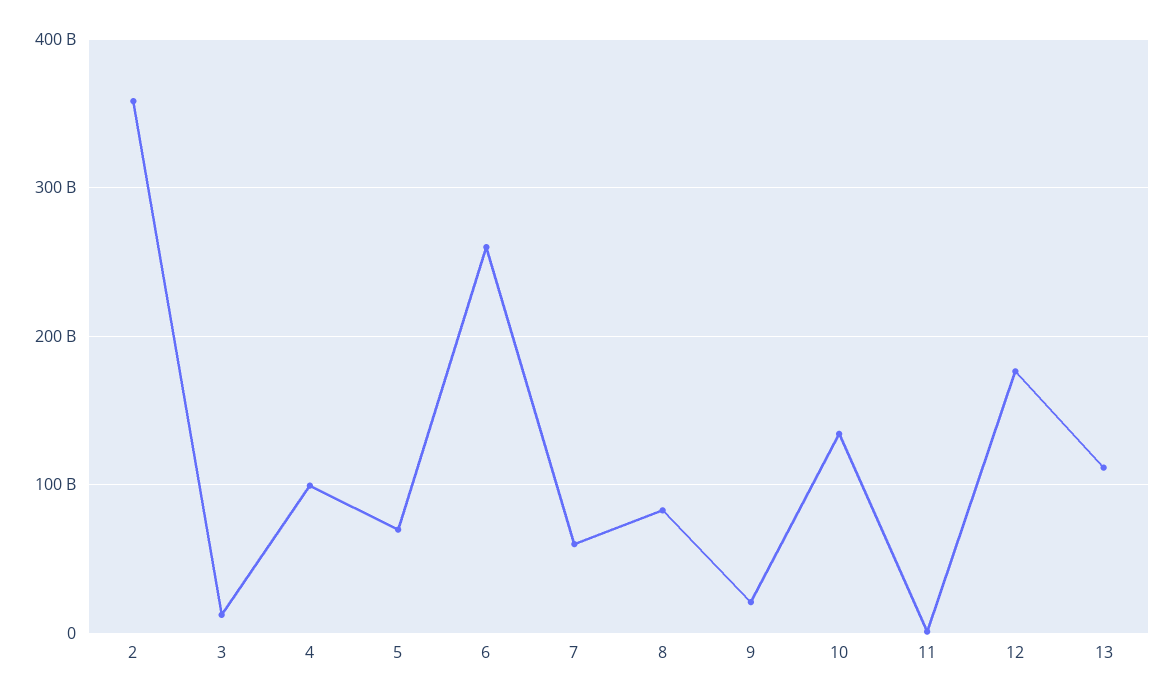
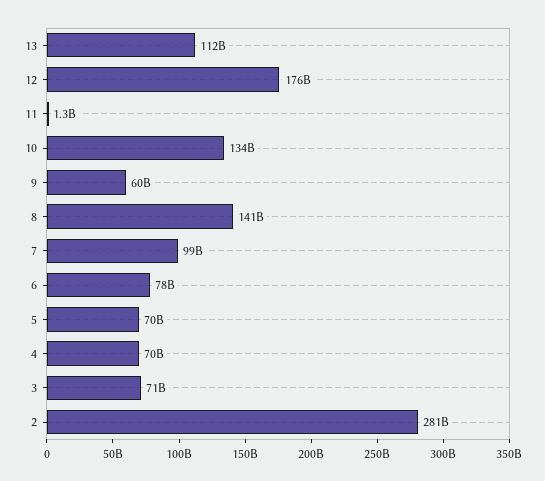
  {
-   "2": 360000000000,
+   "2": 281000000000,
-   "3": 10000000000,
+   "3": 71000000000,
-   "4": 100000000000,
+   "4": 70000000000,
    "5": 70000000000,
-   "6": 260000000000,
+   "6": 78000000000,
-   "7": 60000000000,
+   "7": 99000000000,
-   "8": 80000000000,
+   "8": 141000000000,
-   "9": 20000000000,
+   "9": 60000000000,
    "10": 134000000000,
    "11": 1300000000,
    "12": 176000000000,
    "13": 112000000000
  }

